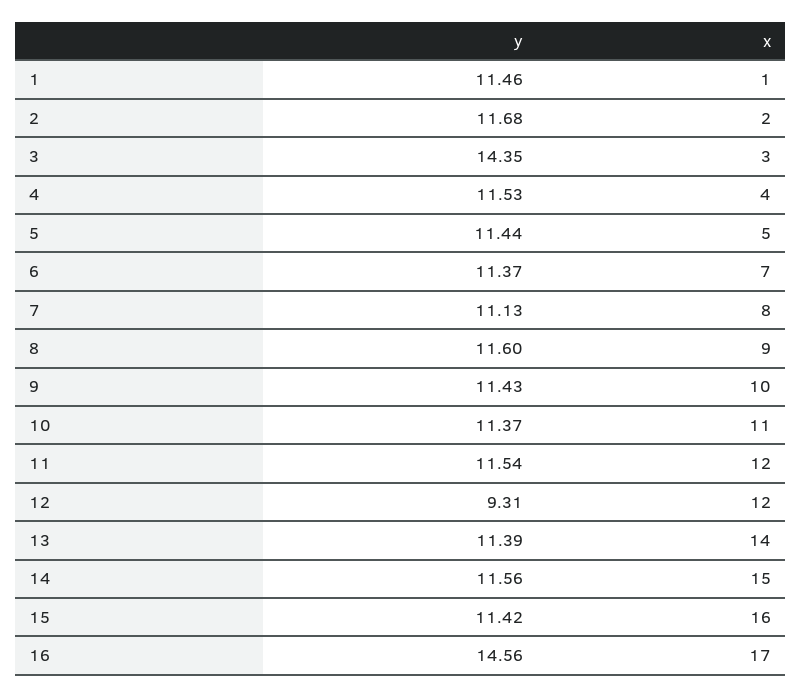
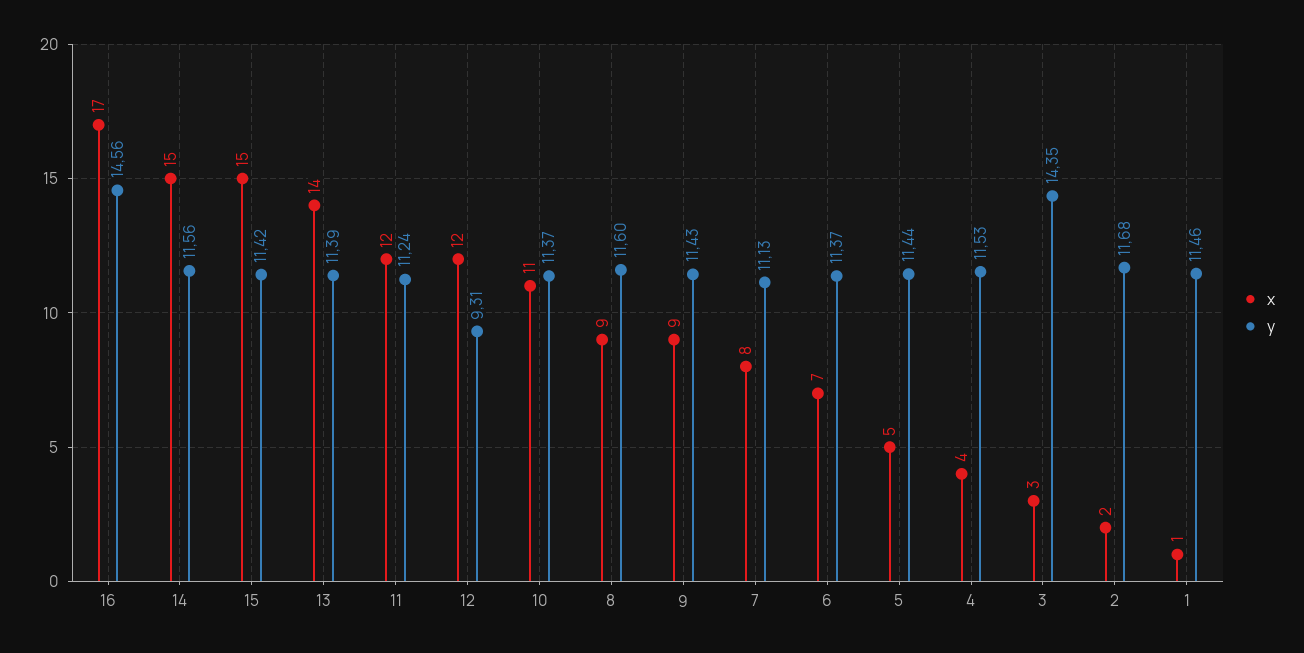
  {
    "y": {
      "1": 11.46,
      "2": 11.68,
      "3": 14.35,
      "4": 11.53,
      "5": 11.44,
      "6": 11.37,
      "7": 11.13,
      "8": 11.6,
      "9": 11.43,
      "10": 11.37,
-     "11": 11.54,
+     "11": 11.24,
      "12": 9.31,
      "13": 11.39,
      "14": 11.56,
      "15": 11.42,
      "16": 14.56
    },
    "x": {
      "1": 1,
      "2": 2,
      "3": 3,
      "4": 4,
      "5": 5,
      "6": 7,
      "7": 8,
      "8": 9,
-     "9": 10,
+     "9": 9,
      "10": 11,
      "11": 12,
      "12": 12,
      "13": 14,
      "14": 15,
-     "15": 16,
+     "15": 15,
      "16": 17
    }
  }

